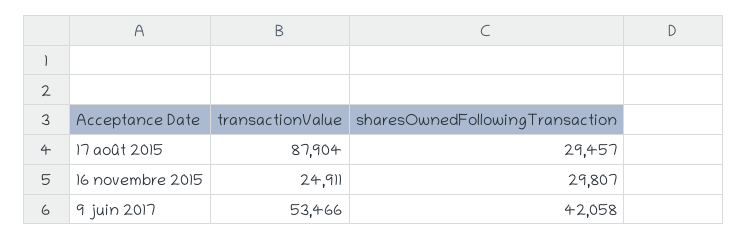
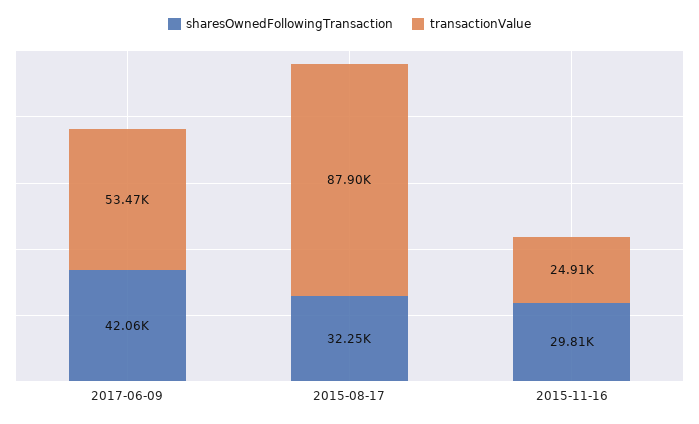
  {
    "transactionValue": {
      "17 août 2015": 87904,
      "16 novembre 2015": 24911,
      "9 juin 2017": 53466
    },
    "sharesOwnedFollowingTransaction": {
-     "17 août 2015": 29457,
+     "17 août 2015": 32250,
      "16 novembre 2015": 29807,
      "9 juin 2017": 42058
    }
  }

